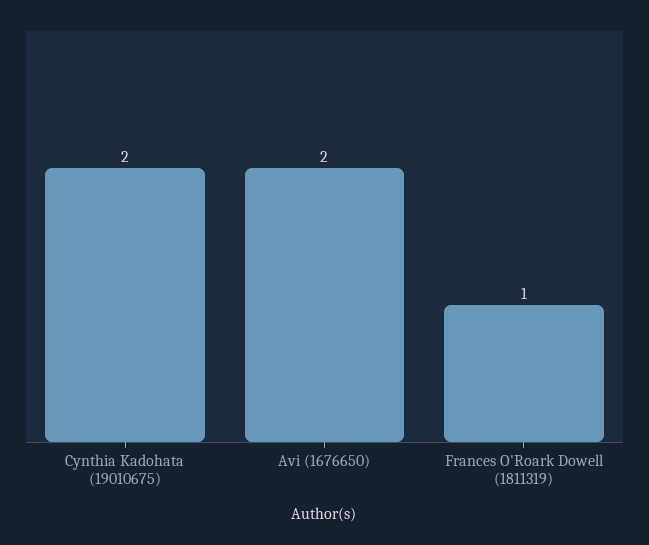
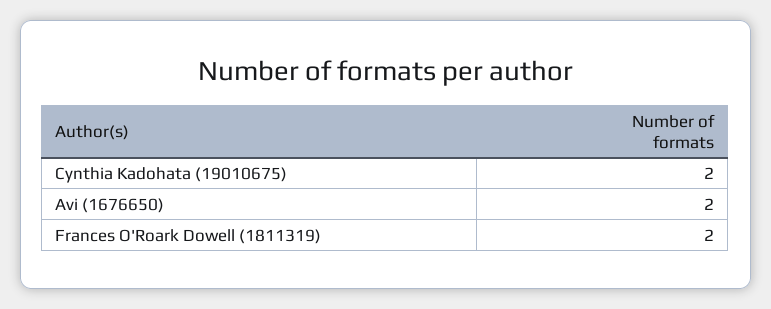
  {
    "Cynthia Kadohata (19010675)": 2,
    "Avi (1676650)": 2,
-   "Frances O'Roark Dowell (1811319)": 1
+   "Frances O'Roark Dowell (1811319)": 2
  }

